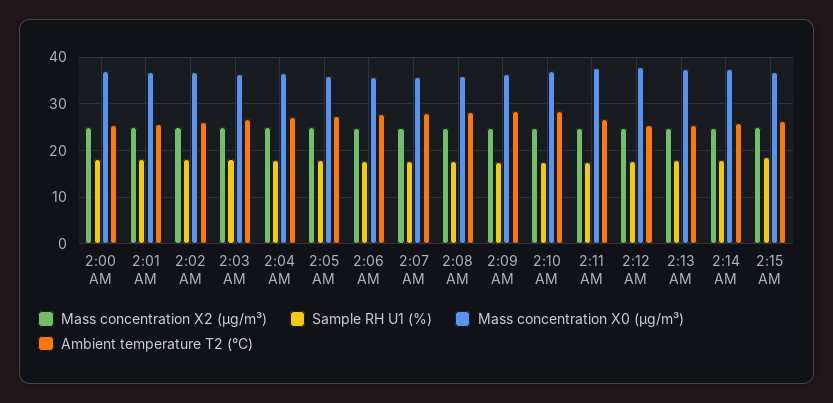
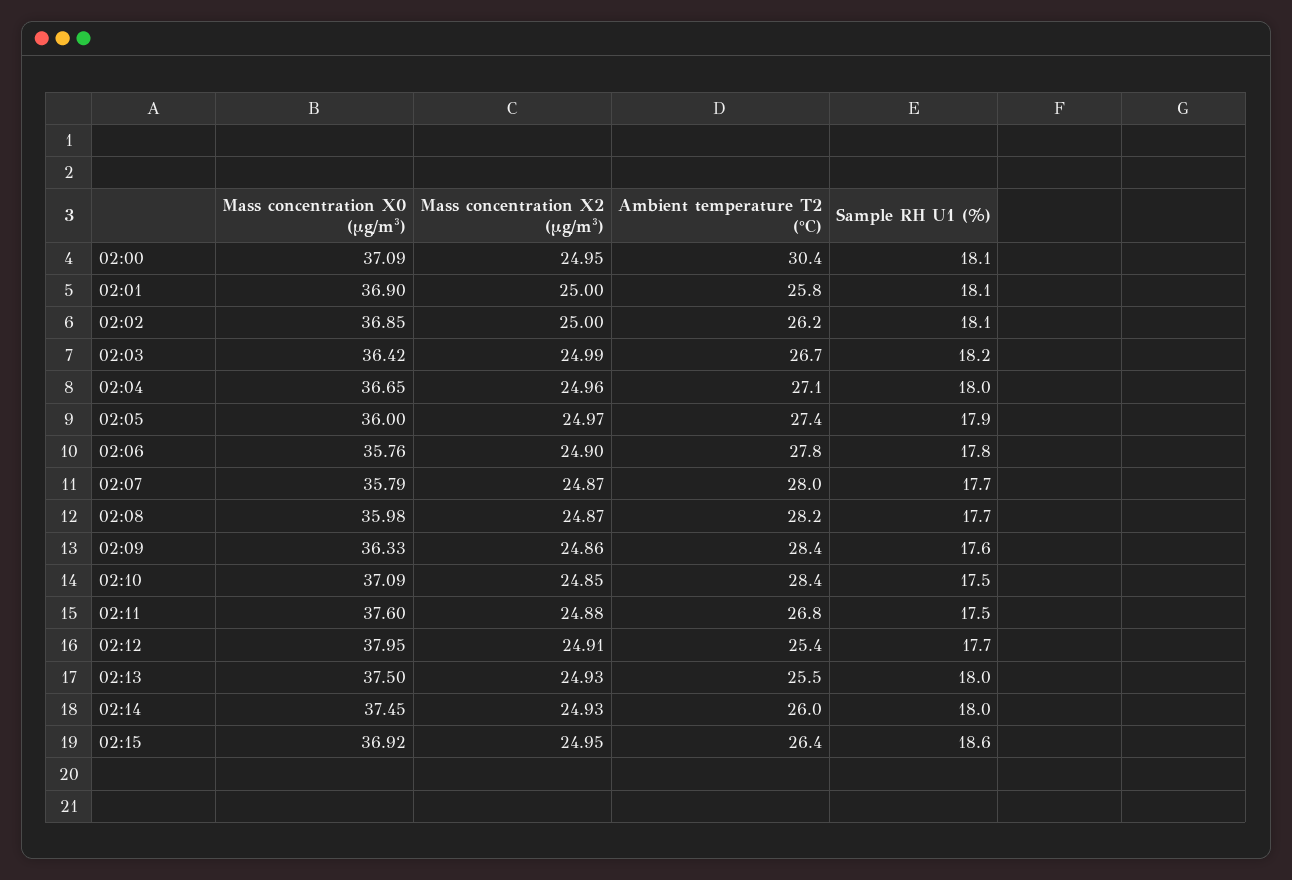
  {
    "Mass concentration X2 (μg/m³)": {
      "2:00 AM": 24.95,
      "2:01 AM": 25,
      "2:02 AM": 25,
      "2:03 AM": 24.99,
      "2:04 AM": 24.96,
      "2:05 AM": 24.97,
      "2:06 AM": 24.9,
      "2:07 AM": 24.87,
      "2:08 AM": 24.87,
      "2:09 AM": 24.86,
      "2:10 AM": 24.85,
      "2:11 AM": 24.88,
      "2:12 AM": 24.91,
      "2:13 AM": 24.93,
      "2:14 AM": 24.93,
      "2:15 AM": 24.95
    },
    "Sample RH U1 (%)": {
      "2:00 AM": 18.1,
      "2:01 AM": 18.1,
      "2:02 AM": 18.1,
      "2:03 AM": 18.2,
      "2:04 AM": 18,
      "2:05 AM": 17.9,
      "2:06 AM": 17.8,
      "2:07 AM": 17.7,
      "2:08 AM": 17.7,
      "2:09 AM": 17.6,
      "2:10 AM": 17.5,
      "2:11 AM": 17.5,
      "2:12 AM": 17.7,
      "2:13 AM": 18,
      "2:14 AM": 18,
      "2:15 AM": 18.6
    },
    "Mass concentration X0 (μg/m³)": {
      "2:00 AM": 37.09,
      "2:01 AM": 36.9,
      "2:02 AM": 36.85,
      "2:03 AM": 36.42,
      "2:04 AM": 36.65,
      "2:05 AM": 36,
      "2:06 AM": 35.76,
      "2:07 AM": 35.79,
      "2:08 AM": 35.98,
      "2:09 AM": 36.33,
      "2:10 AM": 37.09,
      "2:11 AM": 37.6,
      "2:12 AM": 37.95,
      "2:13 AM": 37.5,
      "2:14 AM": 37.45,
      "2:15 AM": 36.92
    },
    "Ambient temperature T2 (°C)": {
-     "2:00 AM": 26,
+     "2:00 AM": 30.4,
      "2:01 AM": 25.8,
      "2:02 AM": 26.2,
      "2:03 AM": 26.7,
      "2:04 AM": 27.1,
      "2:05 AM": 27.4,
      "2:06 AM": 27.8,
      "2:07 AM": 28,
      "2:08 AM": 28.2,
      "2:09 AM": 28.4,
      "2:10 AM": 28.4,
      "2:11 AM": 26.8,
      "2:12 AM": 25.4,
      "2:13 AM": 25.5,
      "2:14 AM": 26,
      "2:15 AM": 26.4
    }
  }

